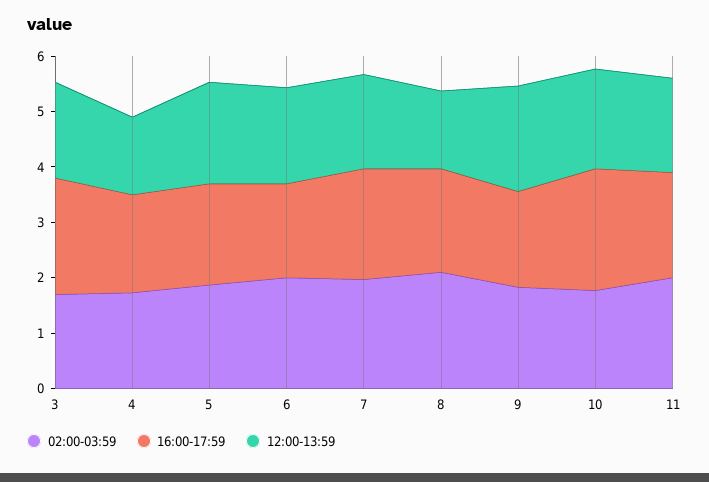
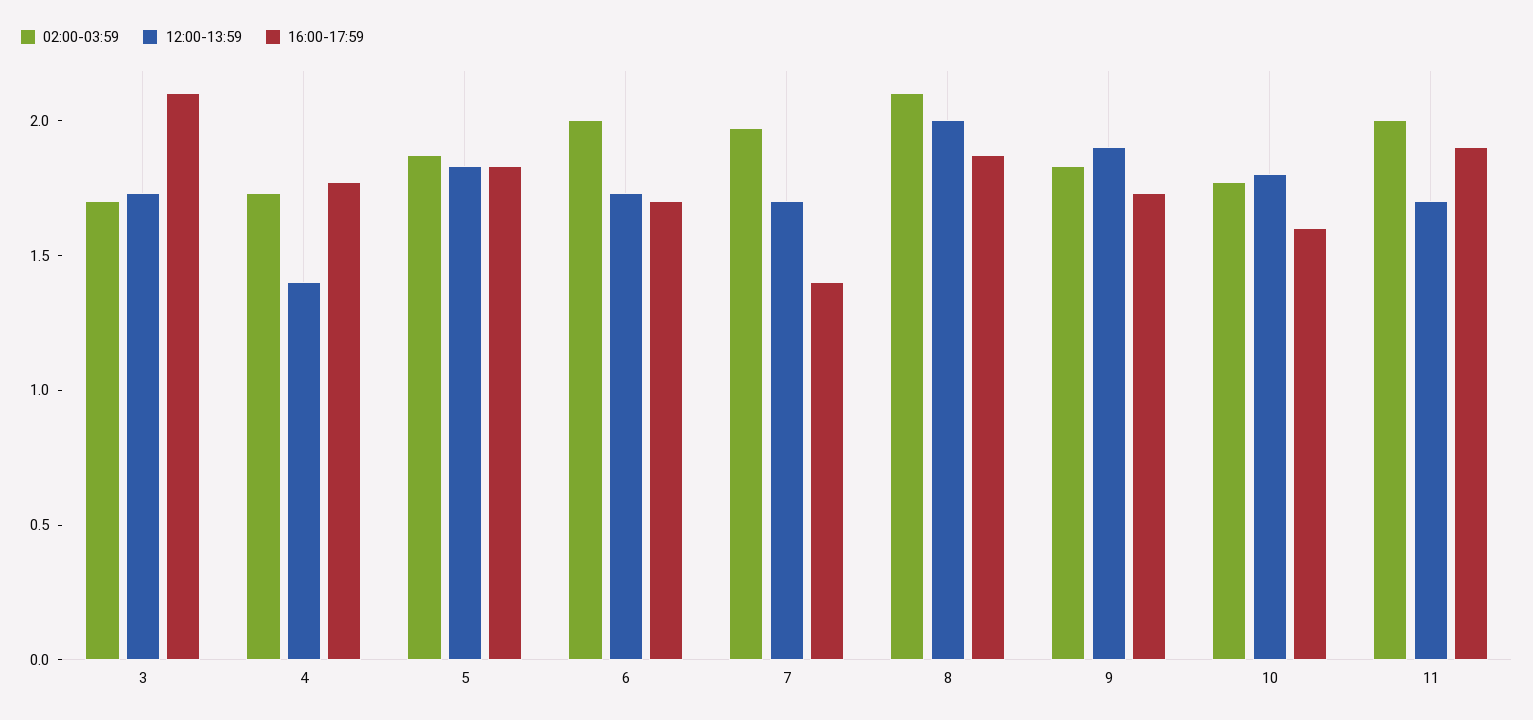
  {
    "02:00-03:59": {
      "3": 1.7,
      "4": 1.7,
      "5": 1.9,
      "6": 2,
      "7": 2,
      "8": 2.1,
      "9": 1.8,
      "10": 1.8,
      "11": 2
    },
    "16:00-17:59": {
      "3": 2.1,
      "4": 1.8,
      "5": 1.8,
      "6": 1.7,
-     "7": 2,
+     "7": 1.4,
      "8": 1.9,
      "9": 1.7,
-     "10": 2.2,
+     "10": 1.6,
      "11": 1.9
    },
    "12:00-13:59": {
      "3": 1.7,
      "4": 1.4,
      "5": 1.8,
      "6": 1.7,
      "7": 1.7,
-     "8": 1.4,
+     "8": 2,
      "9": 1.9,
      "10": 1.8,
      "11": 1.7
    }
  }

